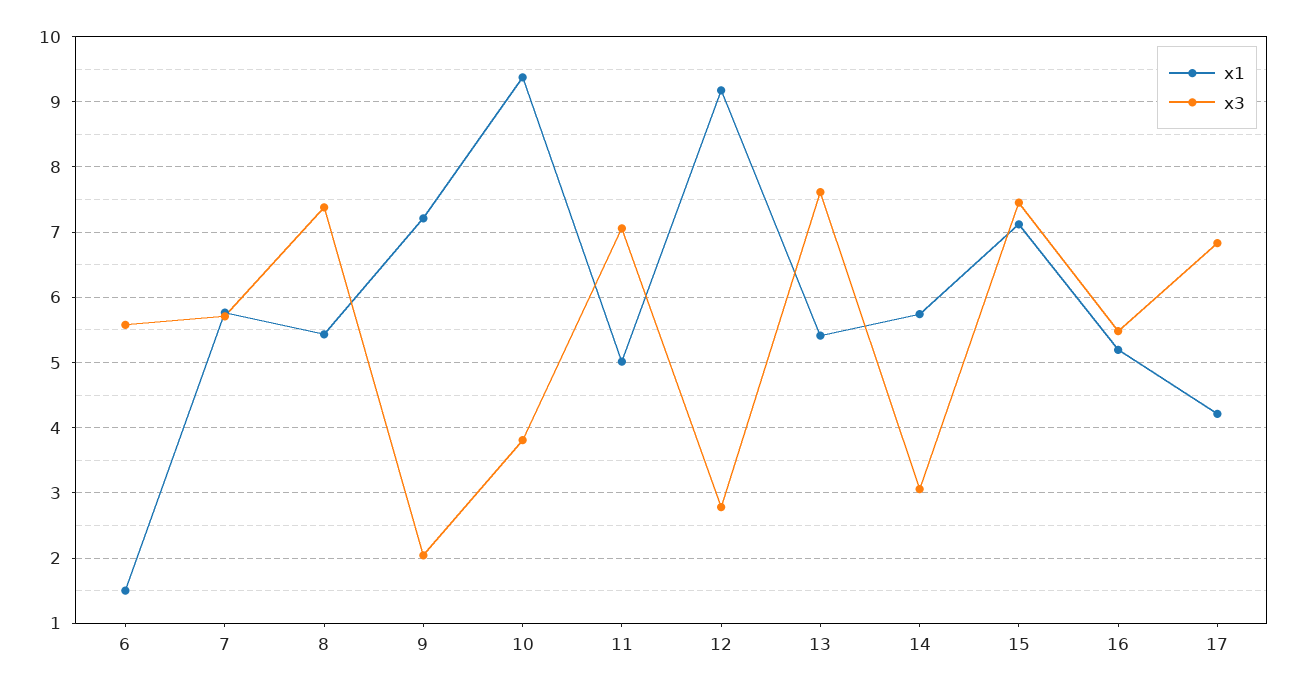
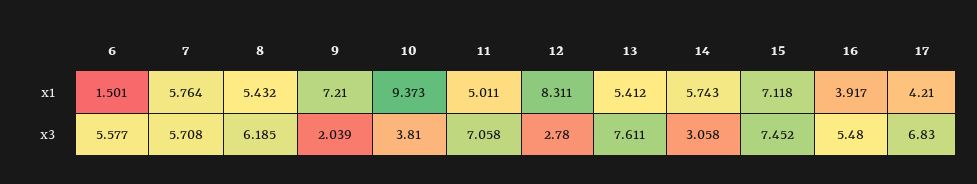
  {
    "x1": {
      "6": 1.501,
      "7": 5.764,
      "8": 5.432,
      "9": 7.21,
      "10": 9.373,
      "11": 5.011,
-     "12": 9.2,
+     "12": 8.311,
      "13": 5.412,
      "14": 5.743,
      "15": 7.118,
-     "16": 5.2,
+     "16": 3.917,
      "17": 4.21
    },
    "x3": {
      "6": 5.577,
      "7": 5.708,
-     "8": 7.4,
+     "8": 6.185,
      "9": 2.039,
      "10": 3.81,
      "11": 7.058,
      "12": 2.78,
      "13": 7.611,
      "14": 3.058,
      "15": 7.452,
      "16": 5.48,
      "17": 6.83
    }
  }

